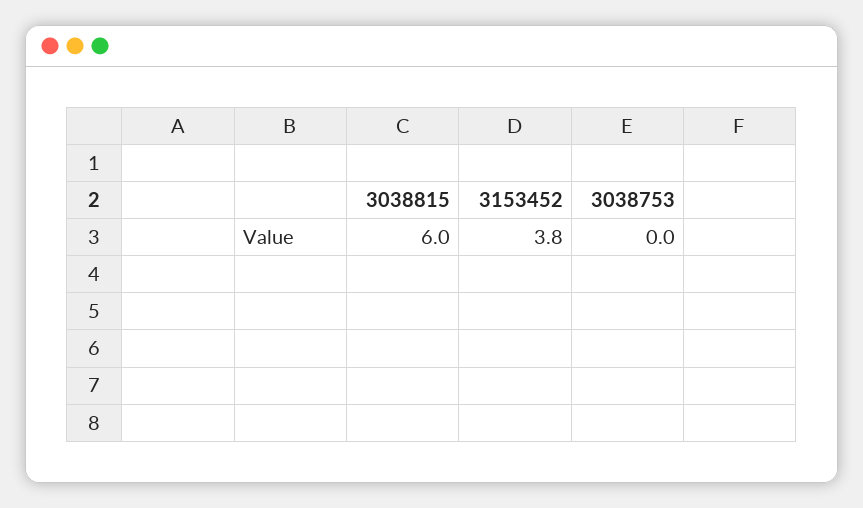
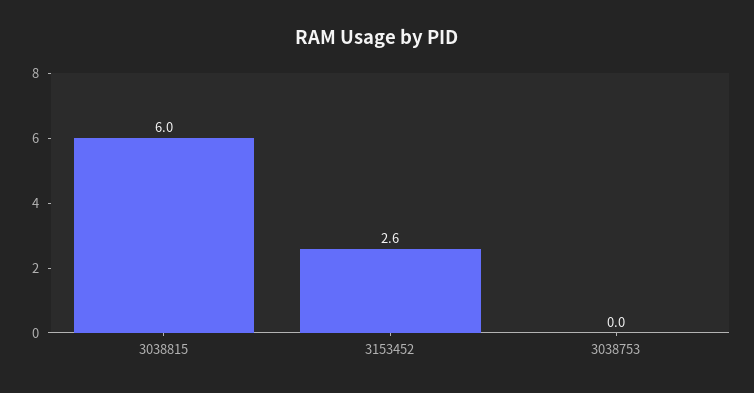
  {
    "3038815": 6,
-   "3153452": 3.8,
+   "3153452": 2.6,
    "3038753": 0
  }

